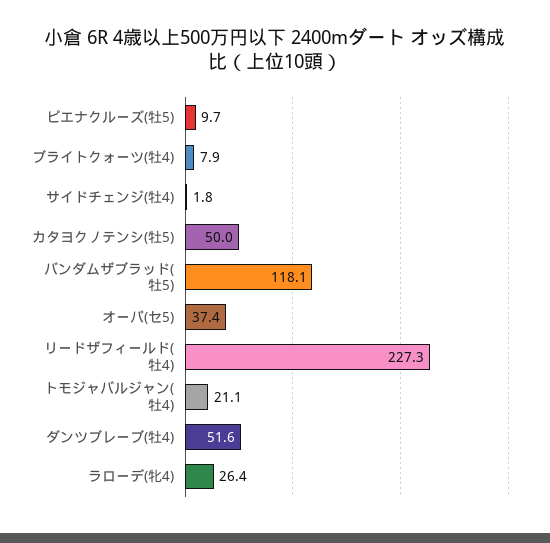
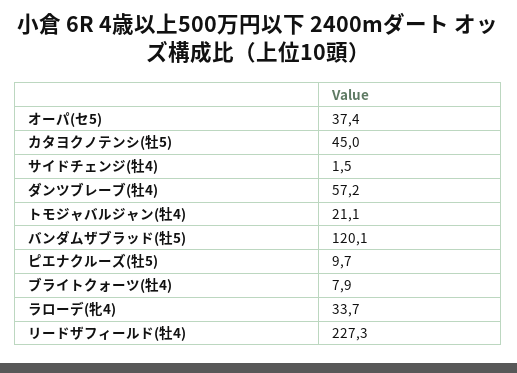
  {
    "ピエナクルーズ(牡5)": 9.7,
    "ブライトクォーツ(牡4)": 7.9,
-   "サイドチェンジ(牡4)": 1.8,
+   "サイドチェンジ(牡4)": 1.5,
-   "カタヨクノテンシ(牡5)": 50,
+   "カタヨクノテンシ(牡5)": 45,
-   "バンダムザブラッド(牡5)": 118.1,
+   "バンダムザブラッド(牡5)": 120.1,
    "オーパ(セ5)": 37.4,
    "リードザフィールド(牡4)": 227.3,
    "トモジャバルジャン(牡4)": 21.1,
-   "ダンツブレーブ(牡4)": 51.6,
+   "ダンツブレーブ(牡4)": 57.2,
-   "ラローデ(牝4)": 26.4
+   "ラローデ(牝4)": 33.7
  }

